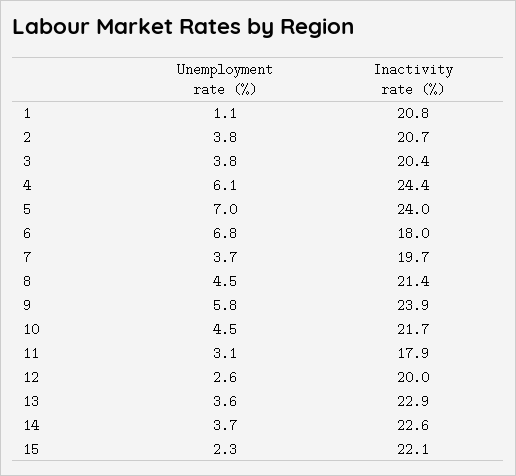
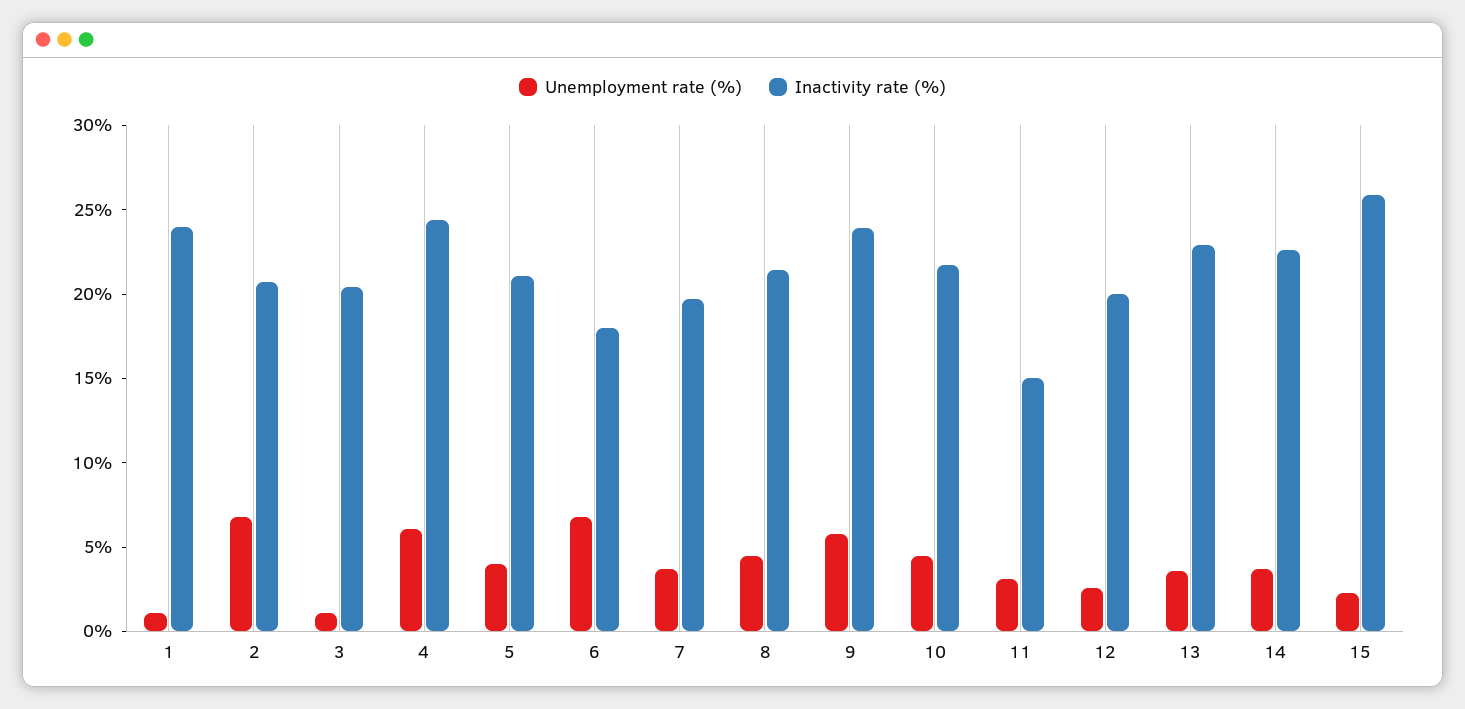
  {
    "Unemployment rate (%)": {
      "1": 1.1,
-     "2": 3.8,
+     "2": 7,
-     "3": 3.8,
+     "3": 1,
      "4": 6.1,
-     "5": 7,
+     "5": 4,
      "6": 6.8,
      "7": 3.7,
      "8": 4.5,
      "9": 5.8,
      "10": 4.5,
      "11": 3.1,
      "12": 2.6,
      "13": 3.6,
      "14": 3.7,
      "15": 2.3
    },
    "Inactivity rate (%)": {
-     "1": 20.8,
+     "1": 24,
      "2": 20.7,
      "3": 20.4,
      "4": 24.4,
-     "5": 24,
+     "5": 21,
      "6": 18,
      "7": 19.7,
      "8": 21.4,
      "9": 23.9,
      "10": 21.7,
-     "11": 17.9,
+     "11": 15,
      "12": 20,
      "13": 22.9,
      "14": 22.6,
-     "15": 22.1
+     "15": 26
    }
  }

